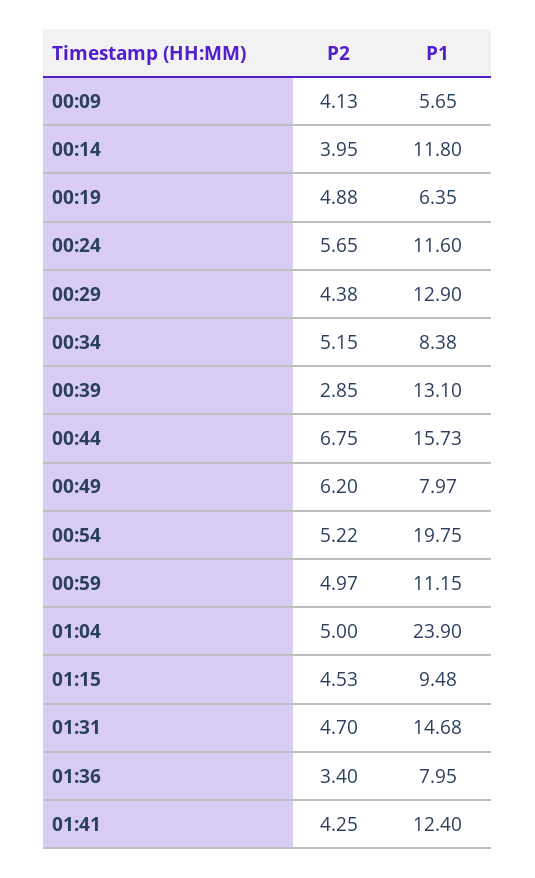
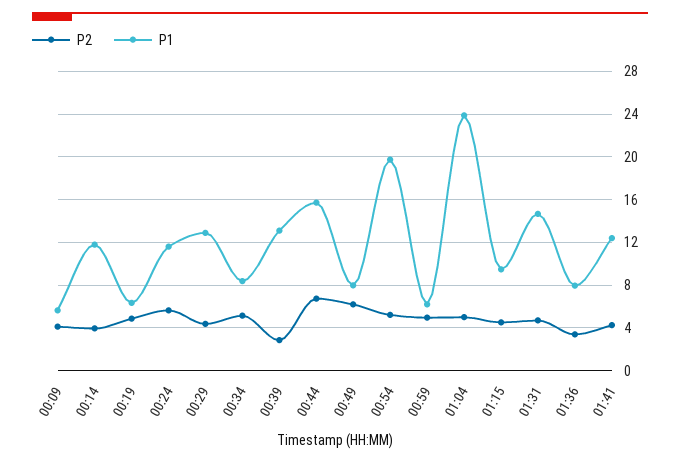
  {
    "P2": {
      "00:09": 4.13,
      "00:14": 3.95,
      "00:19": 4.88,
      "00:24": 5.65,
      "00:29": 4.38,
      "00:34": 5.15,
      "00:39": 2.85,
      "00:44": 6.75,
      "00:49": 6.2,
      "00:54": 5.22,
      "00:59": 4.97,
      "01:04": 5,
      "01:15": 4.53,
      "01:31": 4.7,
      "01:36": 3.4,
      "01:41": 4.25
    },
    "P1": {
      "00:09": 5.65,
      "00:14": 11.8,
      "00:19": 6.35,
      "00:24": 11.6,
      "00:29": 12.9,
      "00:34": 8.38,
      "00:39": 13.1,
      "00:44": 15.73,
      "00:49": 7.97,
      "00:54": 19.75,
-     "00:59": 11.15,
+     "00:59": 6,
      "01:04": 23.9,
      "01:15": 9.48,
      "01:31": 14.68,
      "01:36": 7.95,
      "01:41": 12.4
    }
  }

